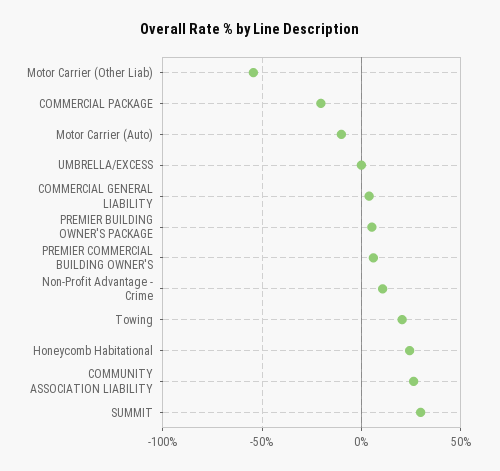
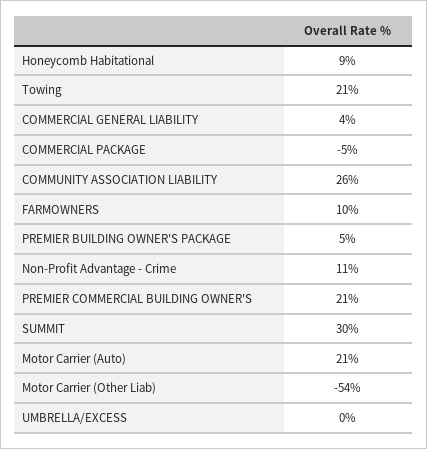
  {
    "Motor Carrier (Other Liab)": -54,
-   "COMMERCIAL PACKAGE": -20,
+   "COMMERCIAL PACKAGE": -5,
-   "Motor Carrier (Auto)": -10,
+   "Motor Carrier (Auto)": 21,
    "UMBRELLA/EXCESS": 0,
    "COMMERCIAL GENERAL LIABILITY": 4,
    "PREMIER BUILDING OWNER'S PACKAGE": 5,
-   "PREMIER COMMERCIAL BUILDING OWNER'S": 5,
+   "PREMIER COMMERCIAL BUILDING OWNER'S": 21,
    "Non-Profit Advantage - Crime": 11,
    "Towing": 21,
-   "Honeycomb Habitational": 25,
+   "Honeycomb Habitational": 9,
    "COMMUNITY ASSOCIATION LIABILITY": 26,
-   "SUMMIT": 30
+   "SUMMIT": 30,
+   "FARMOWNERS": 10
  }

